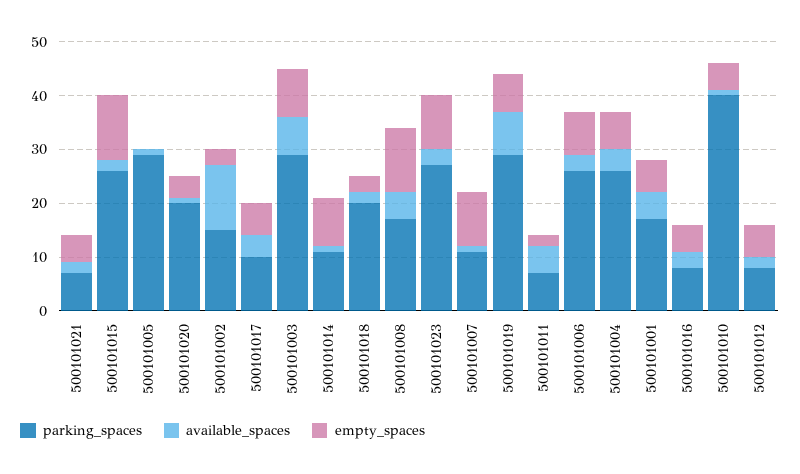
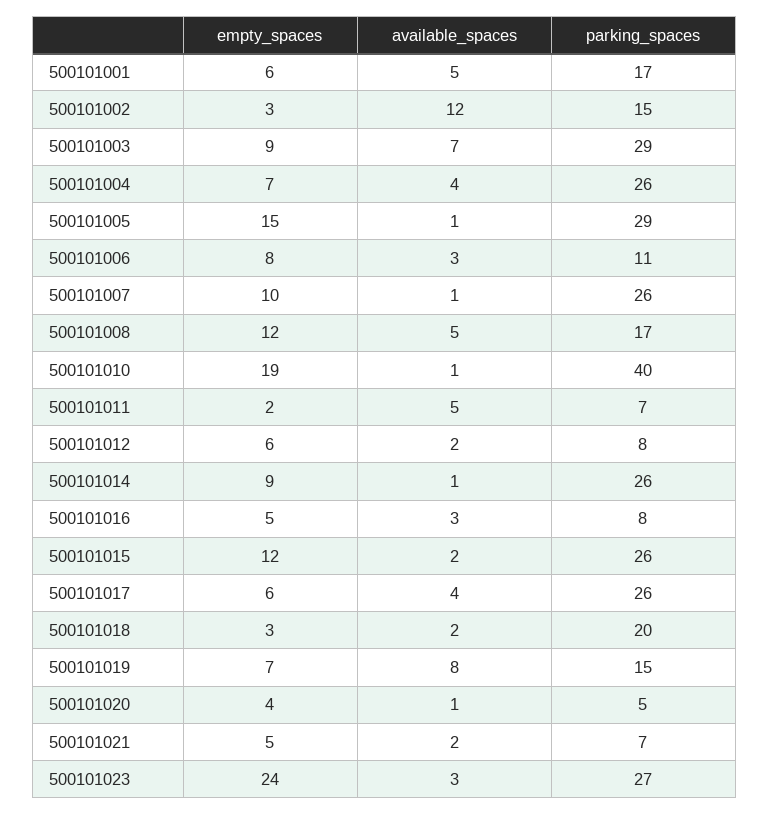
  {
    "parking_spaces": {
      "500101021": 7,
      "500101015": 26,
      "500101005": 29,
-     "500101020": 20,
+     "500101020": 5,
      "500101002": 15,
-     "500101017": 10,
+     "500101017": 26,
      "500101003": 29,
-     "500101014": 10,
+     "500101014": 26,
      "500101018": 20,
      "500101008": 17,
      "500101023": 27,
-     "500101007": 10,
+     "500101007": 26,
-     "500101019": 30,
+     "500101019": 15,
      "500101011": 7,
-     "500101006": 25,
+     "500101006": 11,
      "500101004": 26,
      "500101001": 17,
      "500101016": 8,
      "500101010": 40,
      "500101012": 8
    },
    "available_spaces": {
      "500101021": 2,
      "500101015": 2,
      "500101005": 1,
      "500101020": 1,
      "500101002": 12,
      "500101017": 4,
      "500101003": 7,
      "500101014": 1,
      "500101018": 2,
      "500101008": 5,
      "500101023": 3,
      "500101007": 1,
      "500101019": 8,
      "500101011": 5,
      "500101006": 3,
      "500101004": 4,
      "500101001": 5,
      "500101016": 3,
      "500101010": 1,
      "500101012": 2
    },
    "empty_spaces": {
      "500101021": 5,
      "500101015": 12,
-     "500101005": 0,
+     "500101005": 15,
      "500101020": 4,
      "500101002": 3,
      "500101017": 6,
      "500101003": 9,
      "500101014": 9,
      "500101018": 3,
      "500101008": 12,
-     "500101023": 10,
+     "500101023": 24,
      "500101007": 10,
      "500101019": 7,
      "500101011": 2,
      "500101006": 8,
      "500101004": 7,
      "500101001": 6,
      "500101016": 5,
-     "500101010": 5,
+     "500101010": 19,
      "500101012": 6
    }
  }

